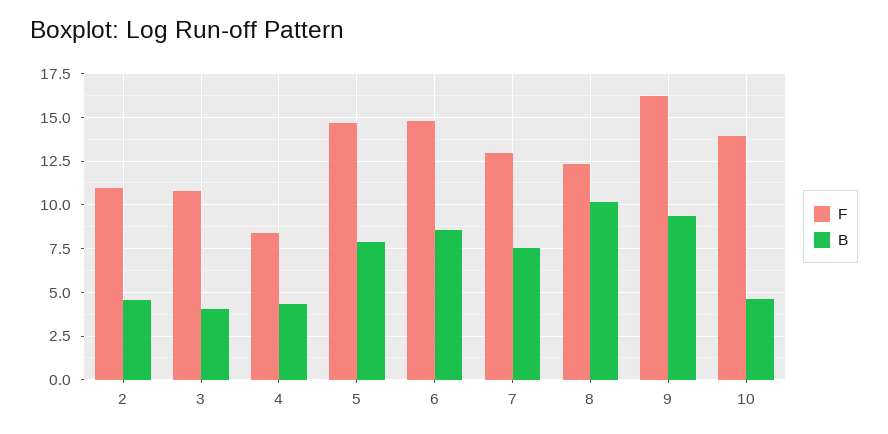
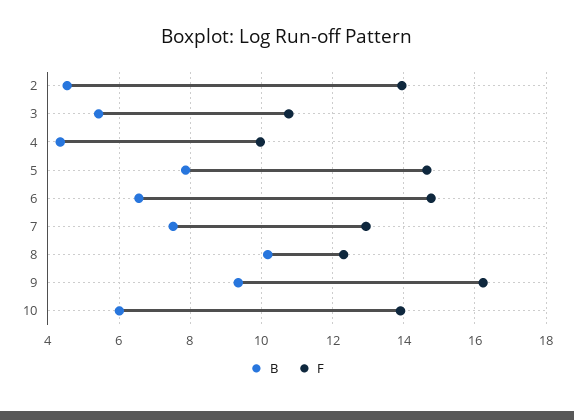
  {
    "F": {
-     "2": 11,
+     "2": 14,
      "3": 10.8,
-     "4": 8.5,
+     "4": 10,
      "5": 14.6,
      "6": 14.8,
      "7": 13,
      "8": 12.4,
      "9": 16.2,
      "10": 14
    },
    "B": {
      "2": 4.6,
-     "3": 4,
+     "3": 5.4,
      "4": 4.4,
      "5": 7.8,
-     "6": 8.5,
+     "6": 6.6,
      "7": 7.6,
      "8": 10.2,
      "9": 9.4,
-     "10": 4.5
+     "10": 6
    }
  }

